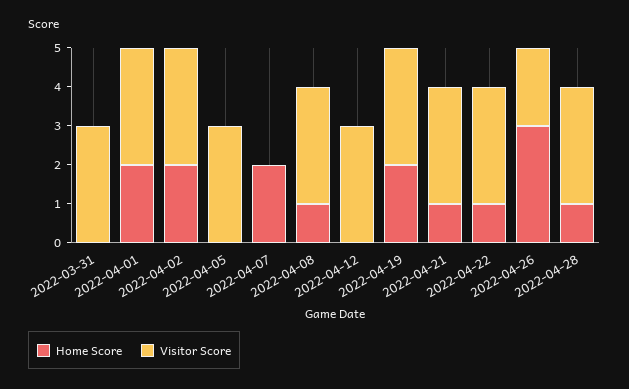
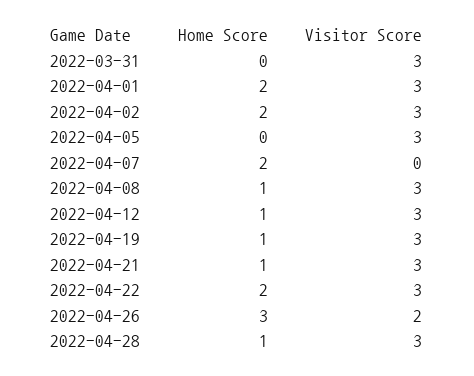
  {
    "Home Score": {
      "2022-03-31": 0,
      "2022-04-01": 2,
      "2022-04-02": 2,
      "2022-04-05": 0,
      "2022-04-07": 2,
      "2022-04-08": 1,
-     "2022-04-12": 0,
+     "2022-04-12": 1,
-     "2022-04-19": 2,
+     "2022-04-19": 1,
      "2022-04-21": 1,
-     "2022-04-22": 1,
+     "2022-04-22": 2,
      "2022-04-26": 3,
      "2022-04-28": 1
    },
    "Visitor Score": {
      "2022-03-31": 3,
      "2022-04-01": 3,
      "2022-04-02": 3,
      "2022-04-05": 3,
      "2022-04-07": 0,
      "2022-04-08": 3,
      "2022-04-12": 3,
      "2022-04-19": 3,
      "2022-04-21": 3,
      "2022-04-22": 3,
      "2022-04-26": 2,
      "2022-04-28": 3
    }
  }

